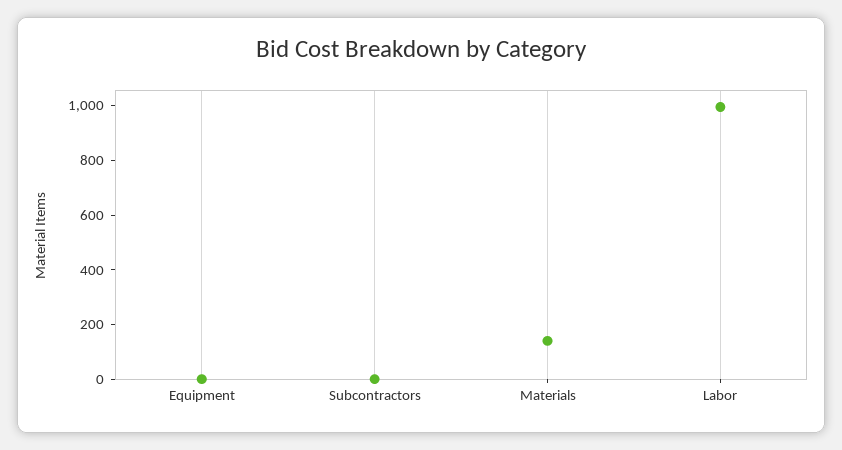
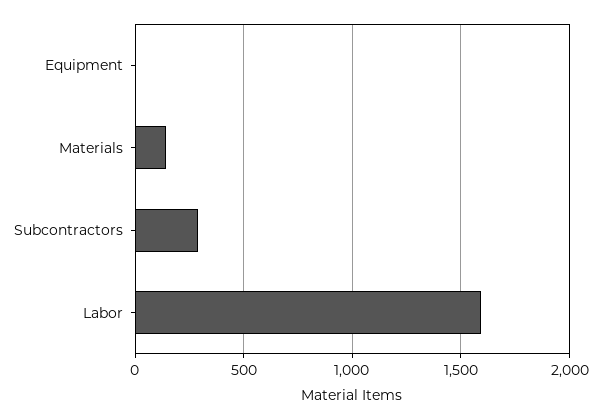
  {
    "Equipment": 0,
-   "Subcontractors": 0,
+   "Subcontractors": 300,
    "Materials": 150,
-   "Labor": 1000
+   "Labor": 1600
  }

